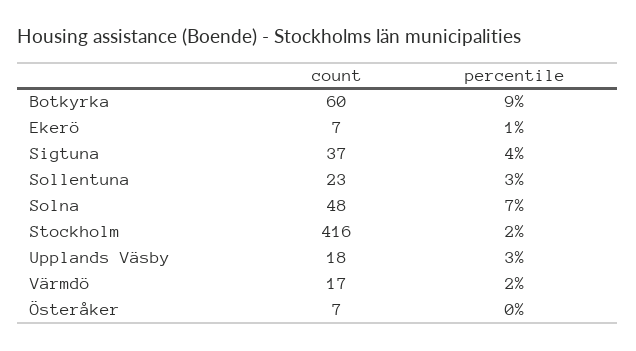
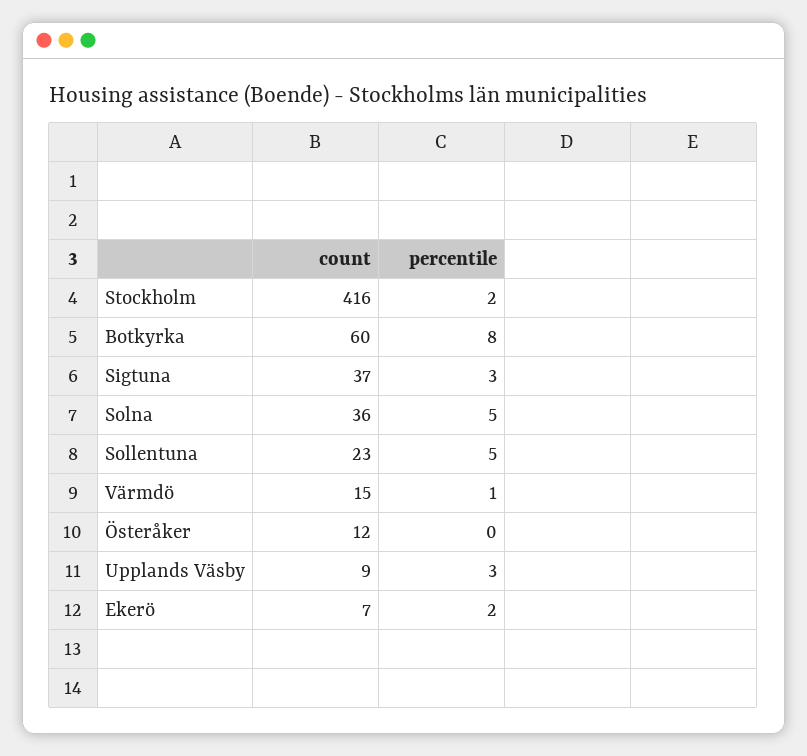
  {
    "count": {
      "Botkyrka": 60,
      "Ekerö": 7,
      "Sigtuna": 37,
      "Sollentuna": 23,
-     "Solna": 48,
+     "Solna": 36,
      "Stockholm": 416,
-     "Upplands Väsby": 18,
+     "Upplands Väsby": 9,
-     "Värmdö": 17,
+     "Värmdö": 15,
-     "Österåker": 7
+     "Österåker": 12
    },
    "percentile": {
-     "Botkyrka": 9,
+     "Botkyrka": 8,
-     "Ekerö": 1,
+     "Ekerö": 2,
-     "Sigtuna": 4,
+     "Sigtuna": 3,
-     "Sollentuna": 3,
+     "Sollentuna": 5,
-     "Solna": 7,
+     "Solna": 5,
      "Stockholm": 2,
      "Upplands Väsby": 3,
-     "Värmdö": 2,
+     "Värmdö": 1,
      "Österåker": 0
    }
  }

